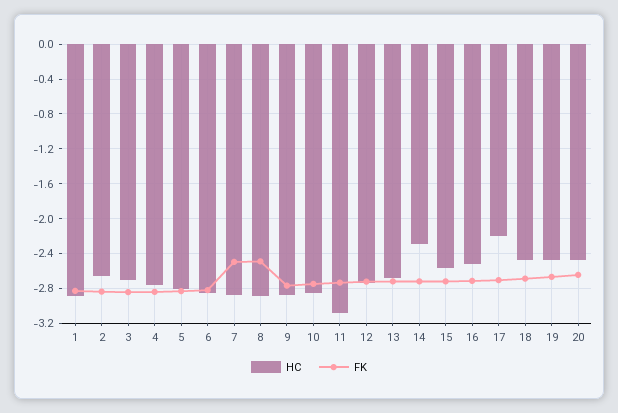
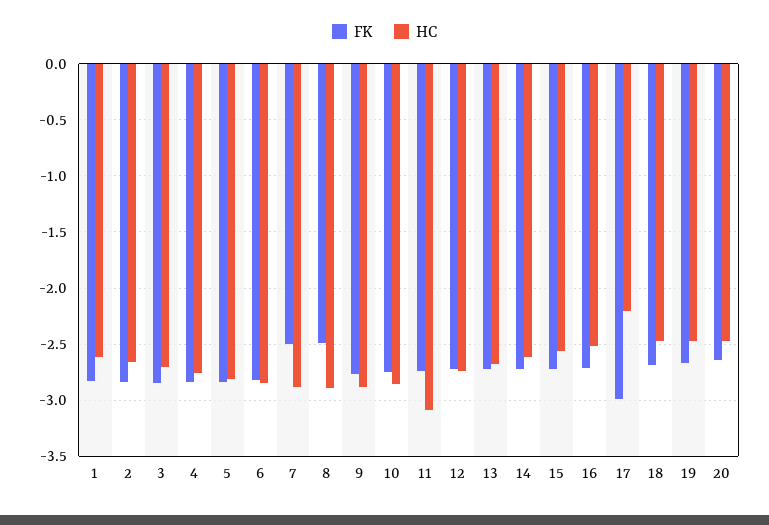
  {
    "HC": {
-     "1": -2.9,
+     "1": -2.6,
      "2": -2.7,
      "3": -2.7,
      "4": -2.8,
      "5": -2.8,
      "6": -2.8,
      "7": -2.9,
      "8": -2.9,
      "9": -2.9,
      "10": -2.9,
      "11": -3.1,
      "12": -2.7,
      "13": -2.7,
-     "14": -2.3,
+     "14": -2.6,
      "15": -2.6,
      "16": -2.5,
      "17": -2.2,
      "18": -2.5,
      "19": -2.5,
      "20": -2.5
    },
    "FK": {
      "1": -2.8,
      "2": -2.8,
      "3": -2.8,
      "4": -2.8,
      "5": -2.8,
      "6": -2.8,
      "7": -2.5,
      "8": -2.5,
      "9": -2.8,
      "10": -2.8,
      "11": -2.7,
      "12": -2.7,
      "13": -2.7,
      "14": -2.7,
      "15": -2.7,
      "16": -2.7,
-     "17": -2.7,
+     "17": -3,
      "18": -2.7,
      "19": -2.7,
      "20": -2.6
    }
  }

